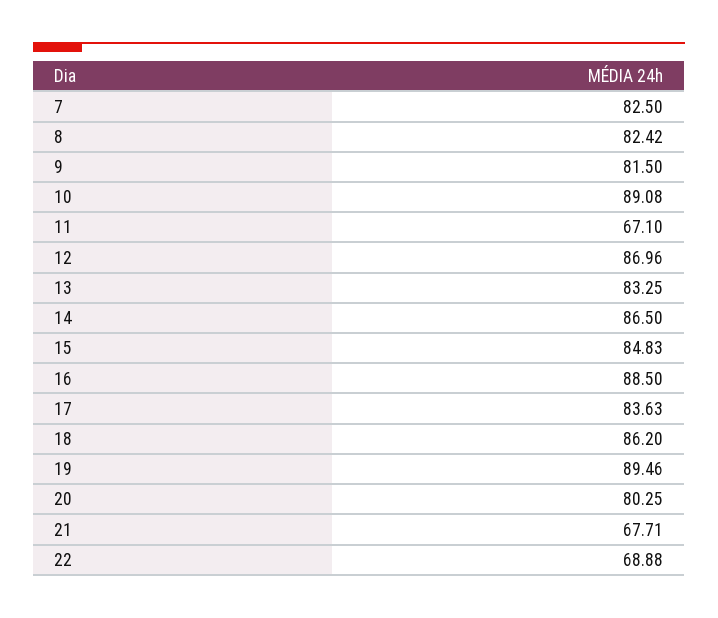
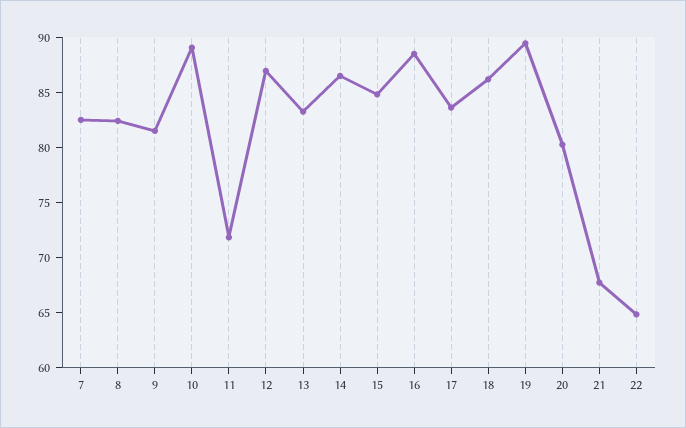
  {
    "7": 82.5,
    "8": 82.42,
    "9": 81.5,
    "10": 89.08,
-   "11": 67.1,
+   "11": 72,
    "12": 86.96,
    "13": 83.25,
    "14": 86.5,
    "15": 84.83,
    "16": 88.5,
    "17": 83.63,
    "18": 86.2,
    "19": 89.46,
    "20": 80.25,
    "21": 67.71,
-   "22": 68.88
+   "22": 65
  }

